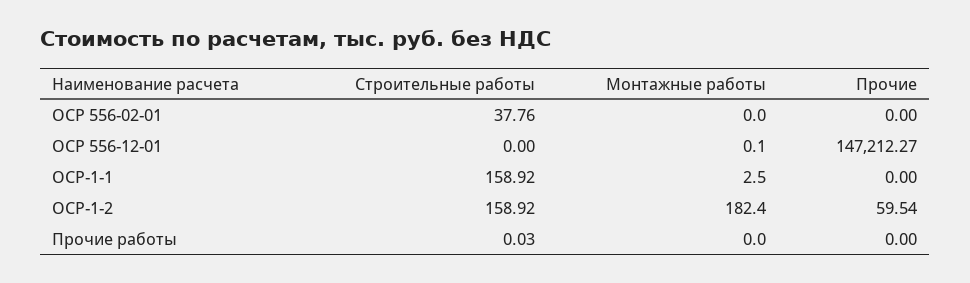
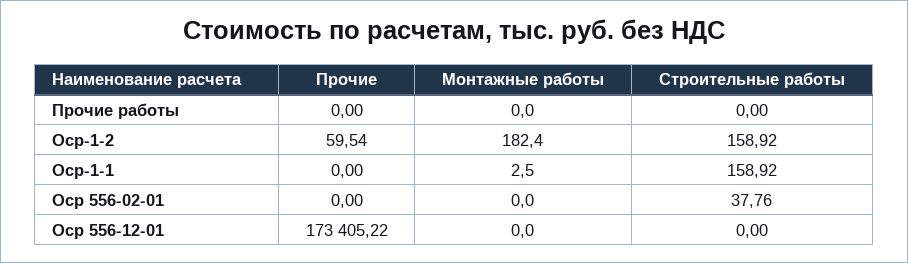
  {
    "Строительные работы": {
      "ОСР 556-02-01": 37.76,
      "ОСР 556-12-01": 0,
      "ОСР-1-1": 158.92,
      "ОСР-1-2": 158.92,
-     "Прочие работы": 0.03
+     "Прочие работы": 0
    },
    "Монтажные работы": {
      "ОСР 556-02-01": 0,
-     "ОСР 556-12-01": 0.1,
+     "ОСР 556-12-01": 0,
      "ОСР-1-1": 2.5,
      "ОСР-1-2": 182.4,
      "Прочие работы": 0
    },
    "Прочие": {
      "ОСР 556-02-01": 0,
-     "ОСР 556-12-01": 147212.27,
+     "ОСР 556-12-01": 173405.22,
      "ОСР-1-1": 0,
      "ОСР-1-2": 59.54,
      "Прочие работы": 0
    }
  }

